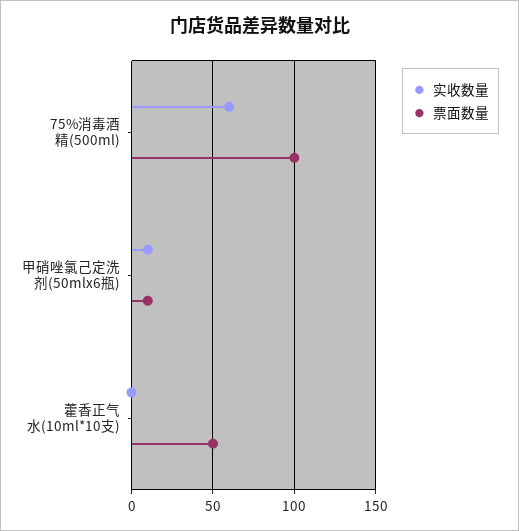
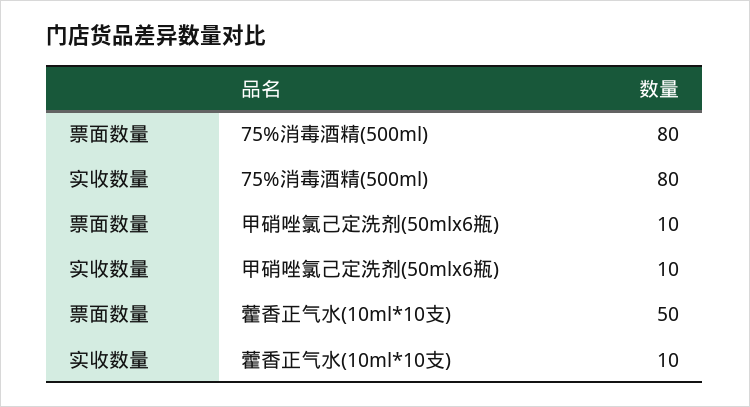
  {
    "实收数量": {
-     "75%消毒酒精(500ml)": 60,
+     "75%消毒酒精(500ml)": 80,
      "甲硝唑氯己定洗剂(50mlx6瓶)": 10,
-     "藿香正气水(10ml*10支)": 0
+     "藿香正气水(10ml*10支)": 10
    },
    "票面数量": {
-     "75%消毒酒精(500ml)": 100,
+     "75%消毒酒精(500ml)": 80,
      "甲硝唑氯己定洗剂(50mlx6瓶)": 10,
      "藿香正气水(10ml*10支)": 50
    }
  }

